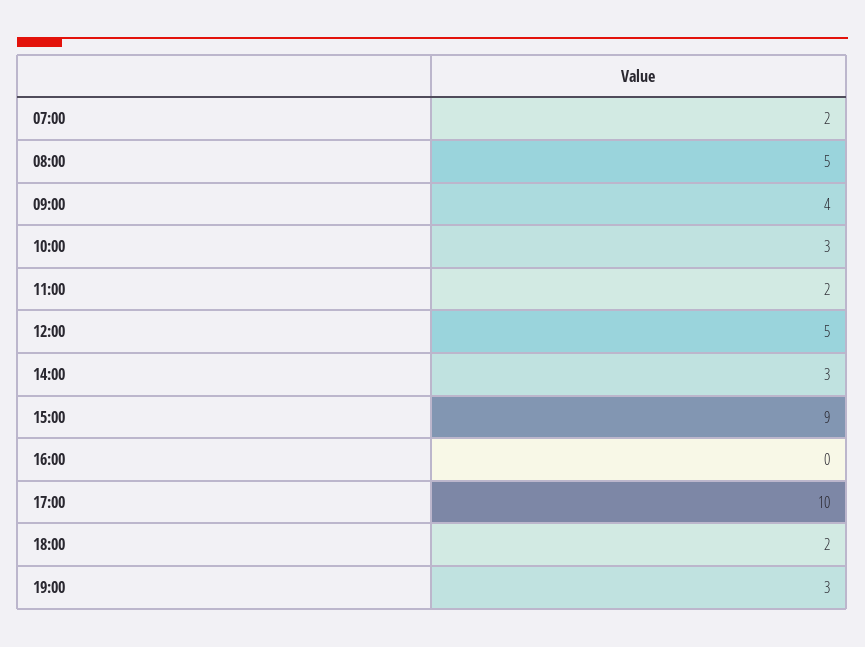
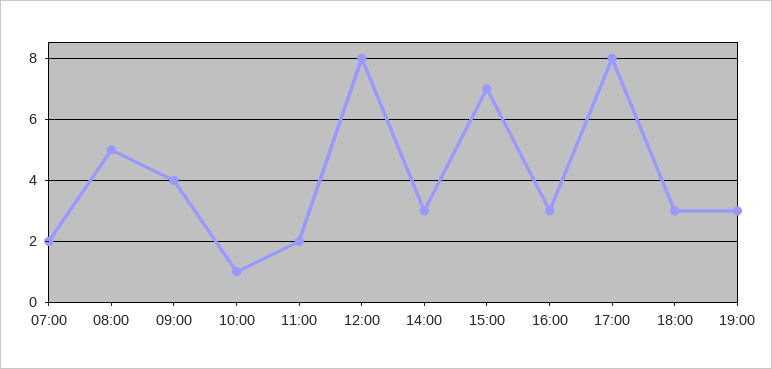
  {
    "07:00": 2,
    "08:00": 5,
    "09:00": 4,
-   "10:00": 3,
+   "10:00": 1,
    "11:00": 2,
-   "12:00": 5,
+   "12:00": 8,
    "14:00": 3,
-   "15:00": 9,
+   "15:00": 7,
-   "16:00": 0,
+   "16:00": 3,
-   "17:00": 10,
+   "17:00": 8,
-   "18:00": 2,
+   "18:00": 3,
    "19:00": 3
  }

